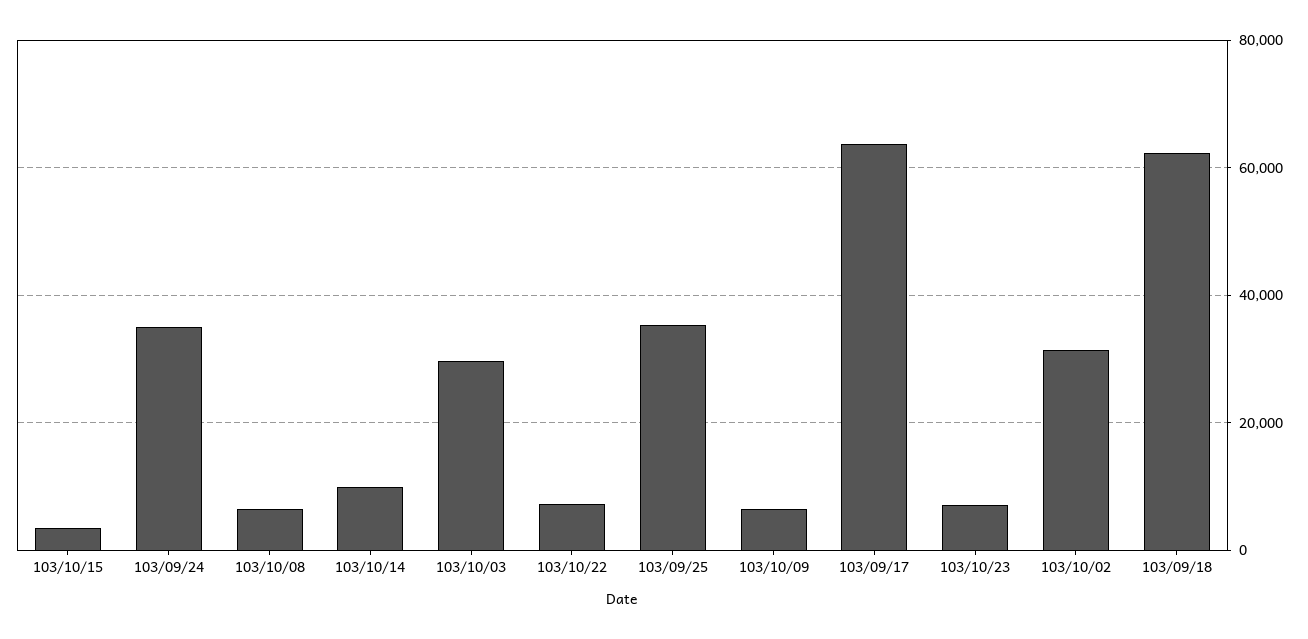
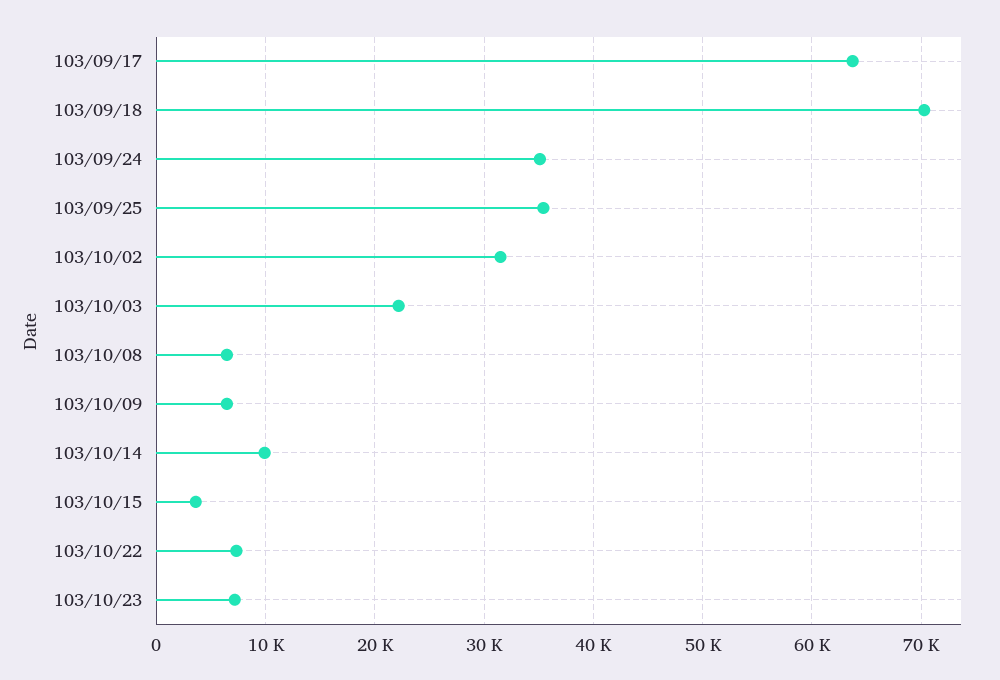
  {
    "103/10/15": 4000,
    "103/09/24": 35000,
    "103/10/08": 6000,
    "103/10/14": 10000,
-   "103/10/03": 30000,
+   "103/10/03": 22000,
    "103/10/22": 7000,
    "103/09/25": 35000,
    "103/10/09": 6000,
    "103/09/17": 64000,
    "103/10/23": 7000,
    "103/10/02": 32000,
-   "103/09/18": 62000
+   "103/09/18": 70000
  }

